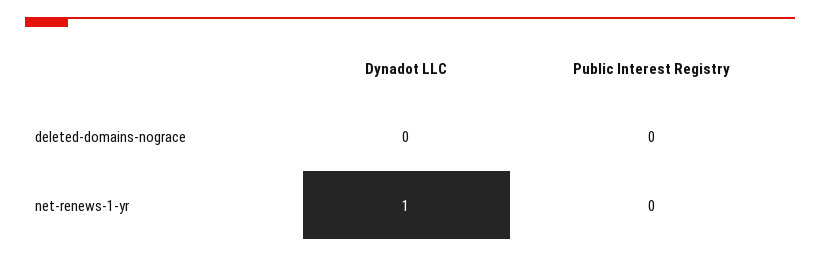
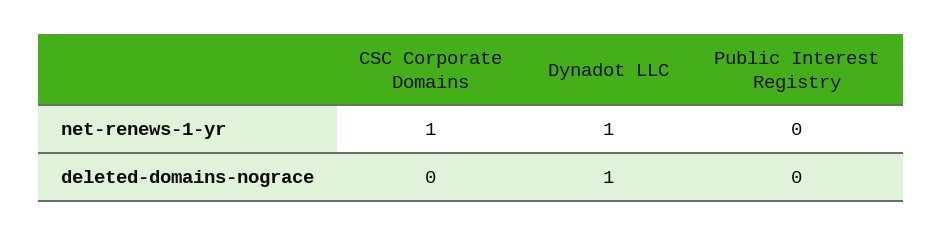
  {
    "Dynadot LLC": {
-     "deleted-domains-nograce": 0,
+     "deleted-domains-nograce": 1,
      "net-renews-1-yr": 1
    },
    "Public Interest Registry": {
      "deleted-domains-nograce": 0,
      "net-renews-1-yr": 0
-   }
+   },
+   "CSC Corporate Domains": {
+     "net-renews-1-yr": 1,
+     "deleted-domains-nograce": 0
+   }
  }

